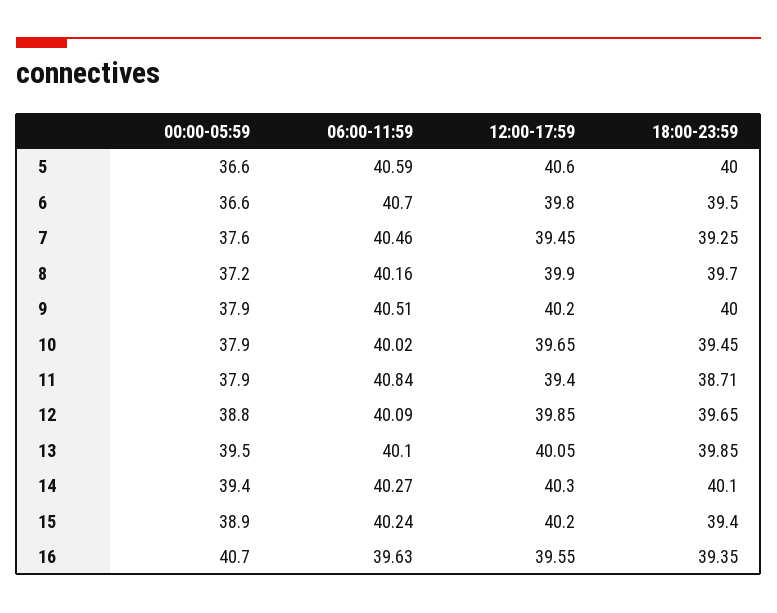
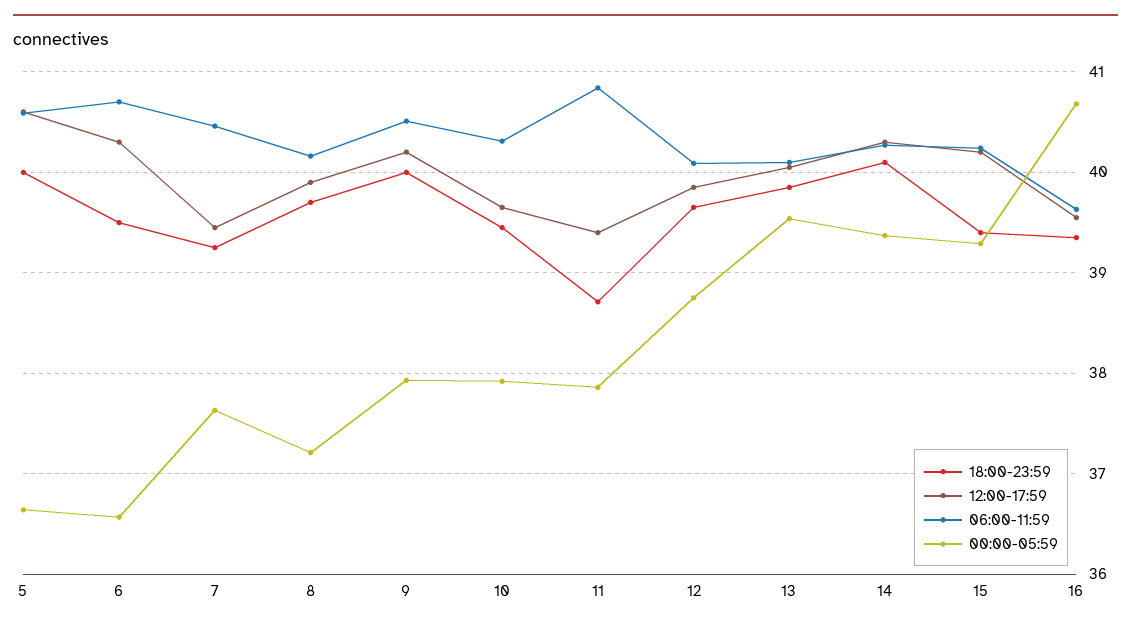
  {
    "00:00-05:59": {
      "5": 36.6,
      "6": 36.6,
      "7": 37.6,
      "8": 37.2,
      "9": 37.9,
      "10": 37.9,
      "11": 37.9,
      "12": 38.8,
      "13": 39.5,
      "14": 39.4,
-     "15": 38.9,
+     "15": 39.3,
      "16": 40.7
    },
    "06:00-11:59": {
      "5": 40.59,
      "6": 40.7,
      "7": 40.46,
      "8": 40.16,
      "9": 40.51,
-     "10": 40.02,
+     "10": 40.3,
      "11": 40.84,
      "12": 40.09,
      "13": 40.1,
      "14": 40.27,
      "15": 40.24,
      "16": 39.63
    },
    "12:00-17:59": {
      "5": 40.6,
-     "6": 39.8,
+     "6": 40.3,
      "7": 39.45,
      "8": 39.9,
      "9": 40.2,
      "10": 39.65,
      "11": 39.4,
      "12": 39.85,
      "13": 40.05,
      "14": 40.3,
      "15": 40.2,
      "16": 39.55
    },
    "18:00-23:59": {
      "5": 40,
      "6": 39.5,
      "7": 39.25,
      "8": 39.7,
      "9": 40,
      "10": 39.45,
      "11": 38.71,
      "12": 39.65,
      "13": 39.85,
      "14": 40.1,
      "15": 39.4,
      "16": 39.35
    }
  }

